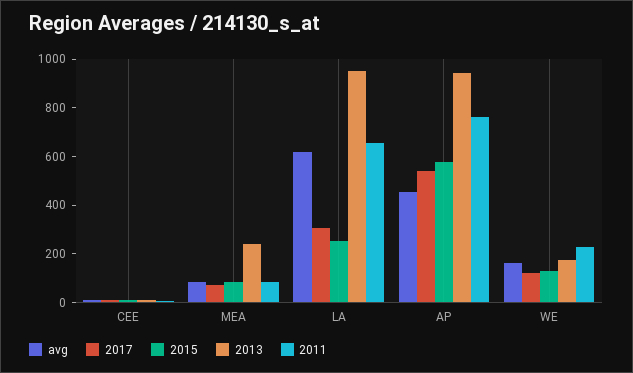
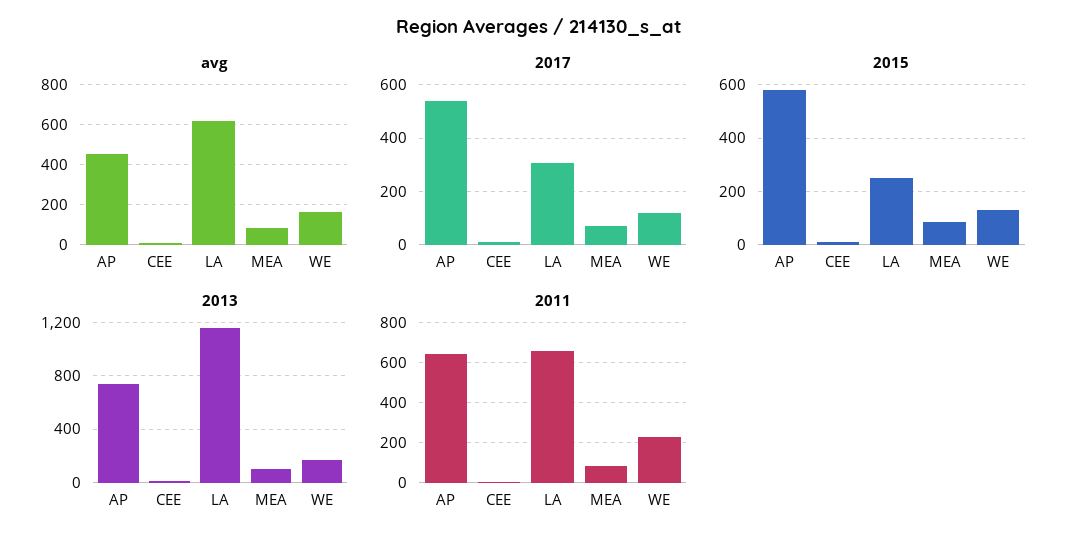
  {
    "avg": {
      "CEE": 0,
      "MEA": 100,
      "LA": 600,
      "AP": 450,
      "WE": 150
    },
    "2017": {
      "CEE": 0,
      "MEA": 75,
      "LA": 300,
      "AP": 550,
      "WE": 125
    },
    "2015": {
      "CEE": 0,
      "MEA": 75,
      "LA": 250,
      "AP": 575,
      "WE": 125
    },
    "2013": {
      "CEE": 0,
-     "MEA": 250,
+     "MEA": 100,
-     "LA": 950,
+     "LA": 1150,
-     "AP": 950,
+     "AP": 750,
      "WE": 150
    },
    "2011": {
      "CEE": 0,
      "MEA": 100,
      "LA": 650,
-     "AP": 750,
+     "AP": 650,
      "WE": 250
    }
  }

